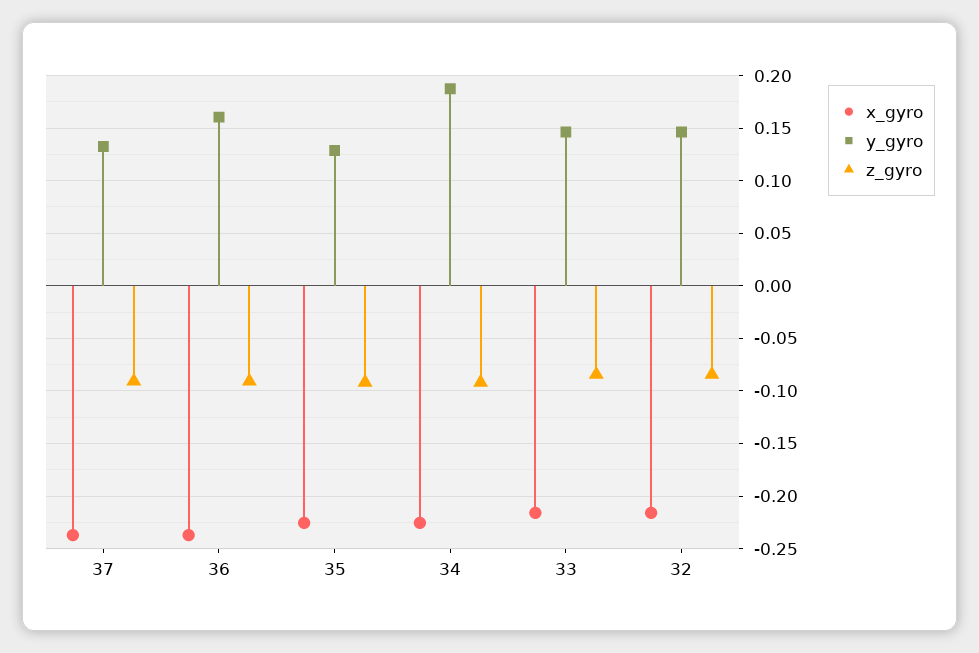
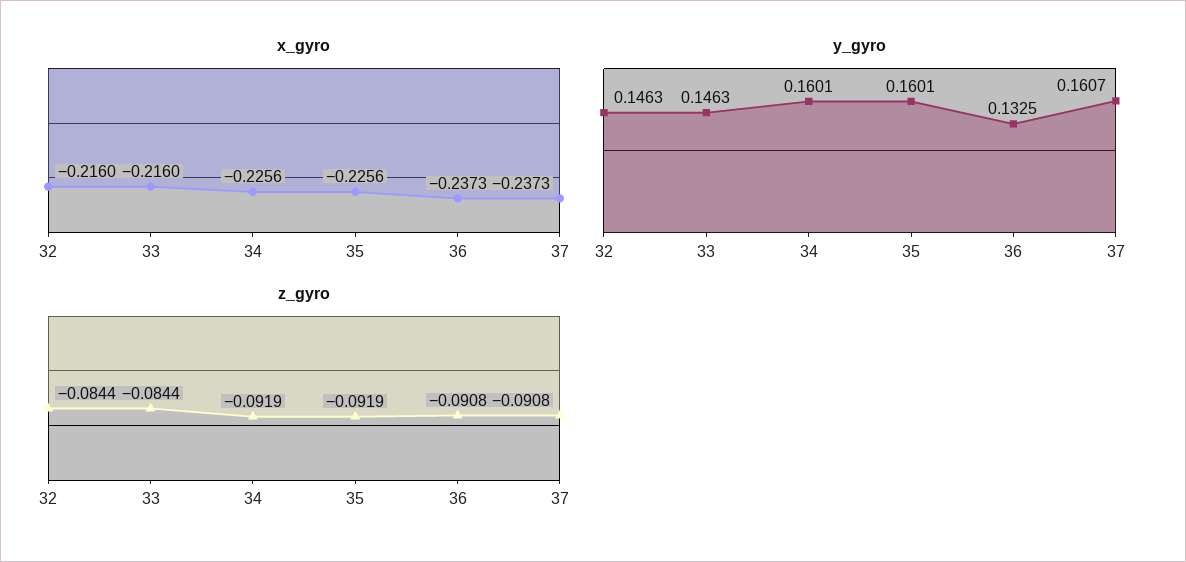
  {
    "x_gyro": {
      "37": -0.2373,
      "36": -0.2373,
      "35": -0.2256,
      "34": -0.2256,
      "33": -0.216,
      "32": -0.216
    },
    "y_gyro": {
-     "37": 0.13,
+     "37": 0.1607,
-     "36": 0.16,
+     "36": 0.1325,
-     "35": 0.13,
+     "35": 0.1601,
-     "34": 0.19,
+     "34": 0.1601,
      "33": 0.1463,
      "32": 0.1463
    },
    "z_gyro": {
      "37": -0.0908,
      "36": -0.0908,
      "35": -0.0919,
      "34": -0.0919,
      "33": -0.0844,
      "32": -0.0844
    }
  }

